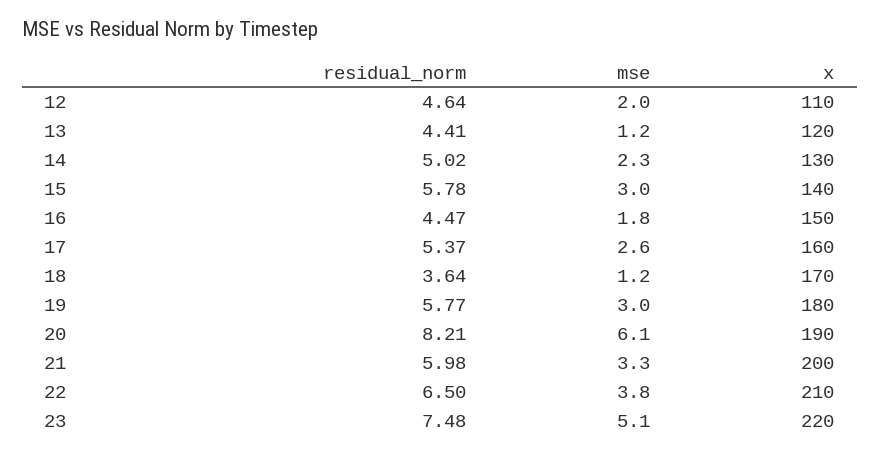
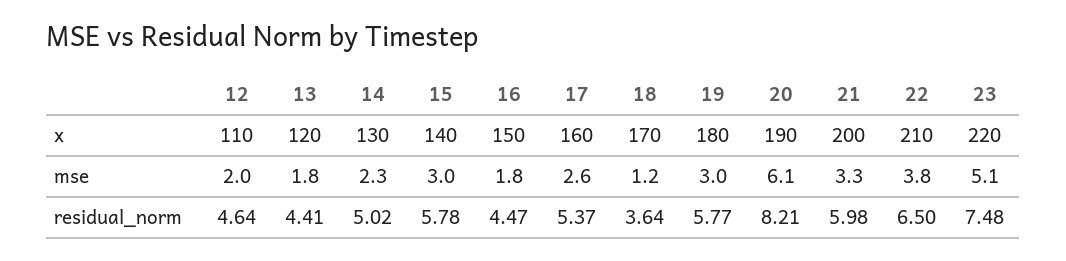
  {
    "residual_norm": {
      "12": 4.64,
      "13": 4.41,
      "14": 5.02,
      "15": 5.78,
      "16": 4.47,
      "17": 5.37,
      "18": 3.64,
      "19": 5.77,
      "20": 8.21,
      "21": 5.98,
      "22": 6.5,
      "23": 7.48
    },
    "mse": {
      "12": 2,
-     "13": 1.2,
+     "13": 1.8,
      "14": 2.3,
      "15": 3,
      "16": 1.8,
      "17": 2.6,
      "18": 1.2,
      "19": 3,
      "20": 6.1,
      "21": 3.3,
      "22": 3.8,
      "23": 5.1
    },
    "x": {
      "12": 110,
      "13": 120,
      "14": 130,
      "15": 140,
      "16": 150,
      "17": 160,
      "18": 170,
      "19": 180,
      "20": 190,
      "21": 200,
      "22": 210,
      "23": 220
    }
  }

